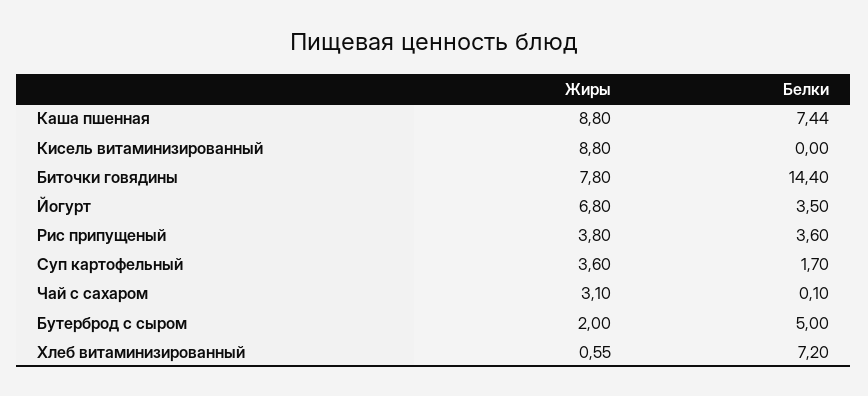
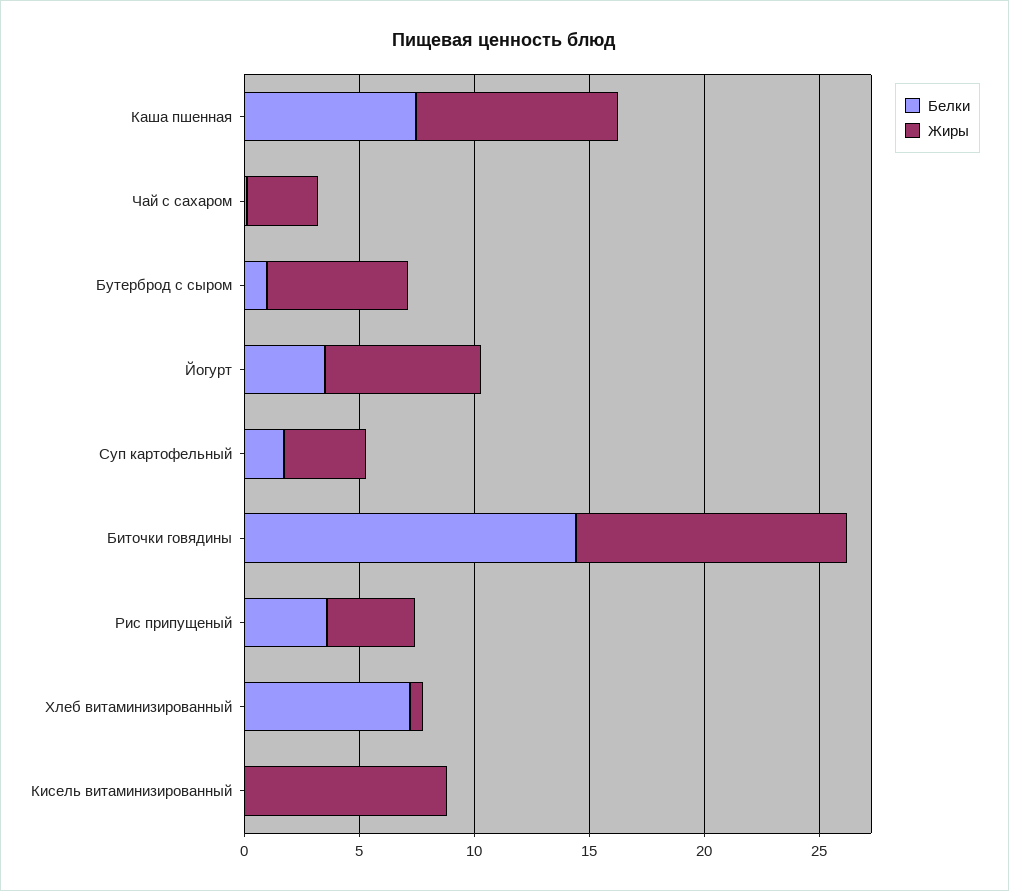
  {
    "Жиры": {
      "Каша пшенная": 8.8,
      "Кисель витаминизированный": 8.8,
-     "Биточки говядины": 7.8,
+     "Биточки говядины": 12,
      "Йогурт": 6.8,
      "Рис припущеный": 3.8,
      "Суп картофельный": 3.6,
      "Чай с сахаром": 3.1,
-     "Бутерброд с сыром": 2,
+     "Бутерброд с сыром": 6,
      "Хлеб витаминизированный": 0.55
    },
    "Белки": {
      "Каша пшенная": 7.44,
      "Кисель витаминизированный": 0,
      "Биточки говядины": 14.4,
      "Йогурт": 3.5,
      "Рис припущеный": 3.6,
      "Суп картофельный": 1.7,
      "Чай с сахаром": 0.1,
-     "Бутерброд с сыром": 5,
+     "Бутерброд с сыром": 1,
      "Хлеб витаминизированный": 7.2
    }
  }

